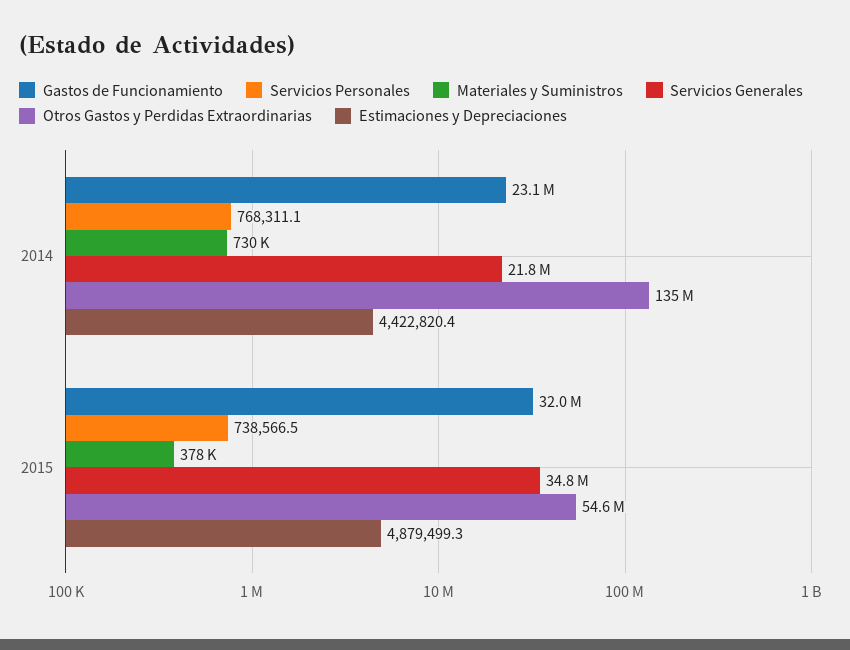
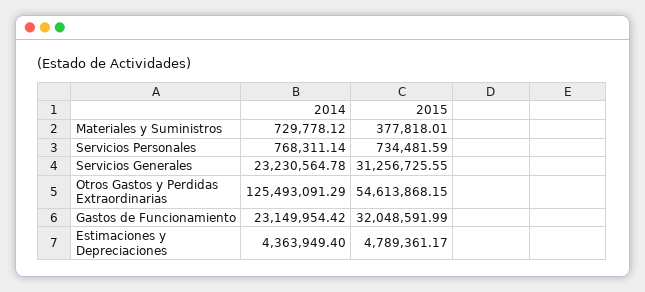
  {
    "Gastos de Funcionamiento": {
      "2014": 23149954.42,
      "2015": 32048591.99
    },
    "Servicios Personales": {
      "2014": 768311.14,
-     "2015": 738566.5
+     "2015": 734481.59
    },
    "Materiales y Suministros": {
      "2014": 729778.12,
      "2015": 377818.01
    },
    "Servicios Generales": {
-     "2014": 21800000,
+     "2014": 23230564.78,
-     "2015": 34800000
+     "2015": 31256725.55
    },
    "Otros Gastos y Perdidas Extraordinarias": {
-     "2014": 135000000,
+     "2014": 125493091.29,
      "2015": 54613868.15
    },
    "Estimaciones y Depreciaciones": {
-     "2014": 4422820.4,
+     "2014": 4363949.4,
-     "2015": 4879499.3
+     "2015": 4789361.17
    }
  }

